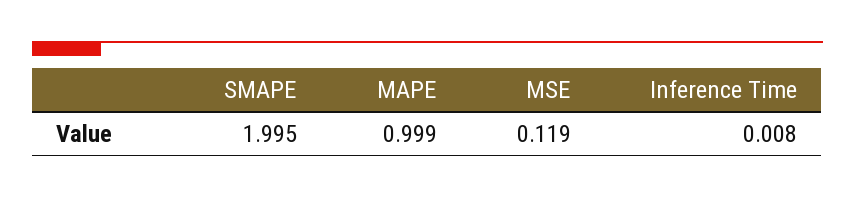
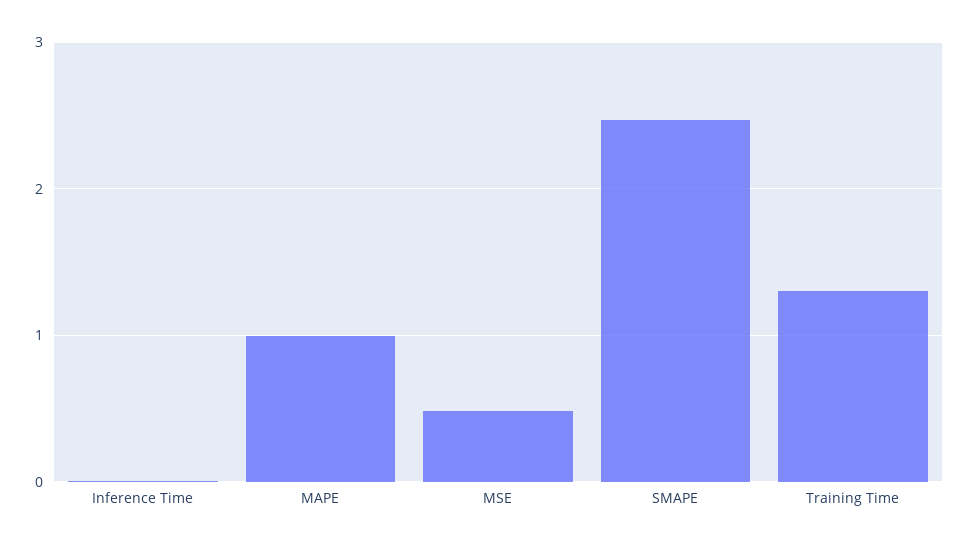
  {
-   "SMAPE": 1.995,
+   "SMAPE": 2.5,
    "MAPE": 0.999,
-   "MSE": 0.119,
+   "MSE": 0.5,
-   "Inference Time": 0.008
+   "Inference Time": 0.008,
+   "Training Time": 1.3
  }

